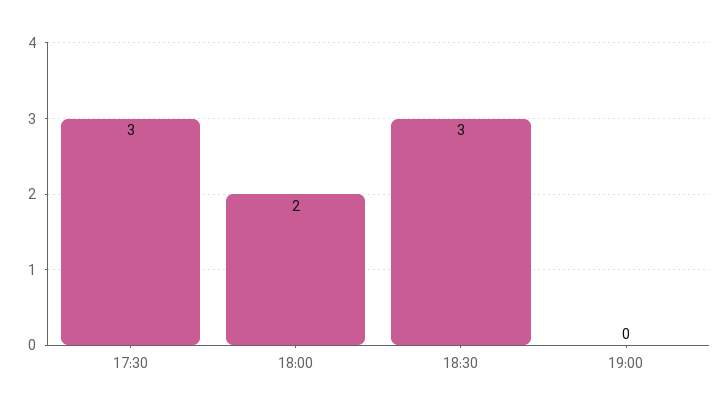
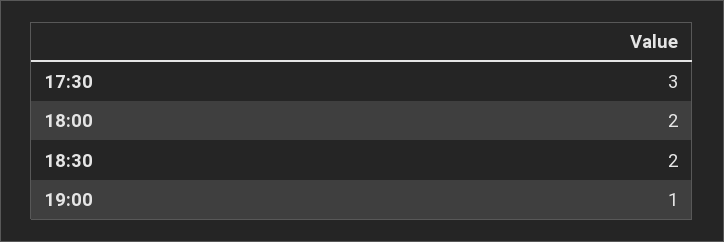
  {
    "17:30": 3,
    "18:00": 2,
-   "18:30": 3,
+   "18:30": 2,
-   "19:00": 0
+   "19:00": 1
  }

